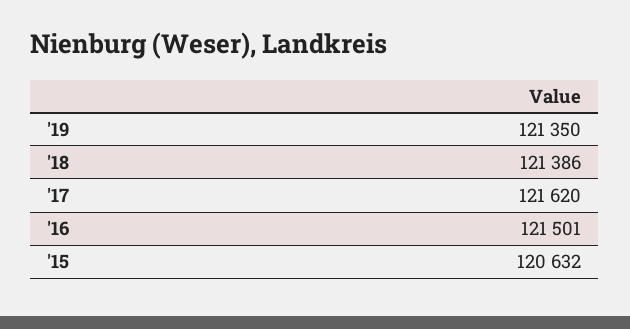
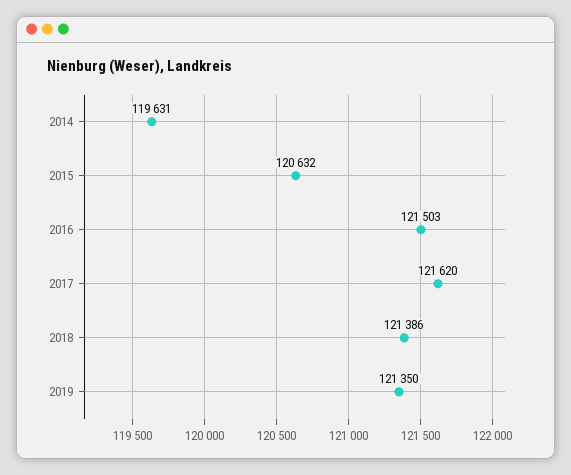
  {
    "'19": 121350,
    "'18": 121386,
    "'17": 121620,
-   "'16": 121501,
+   "'16": 121503,
-   "'15": 120632
+   "'15": 120632,
+   "2014": 119631
  }

